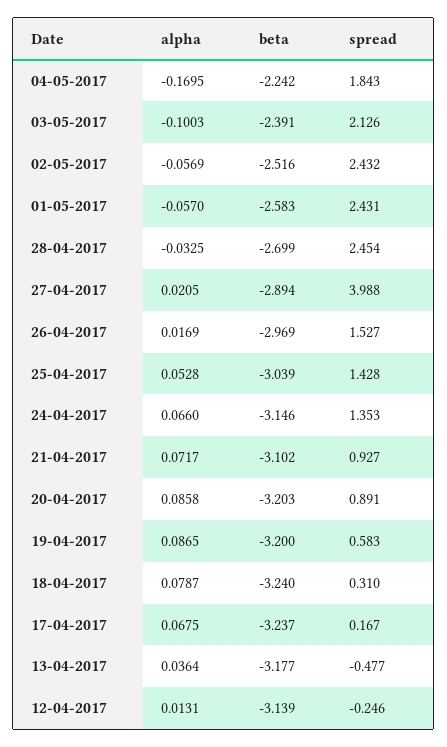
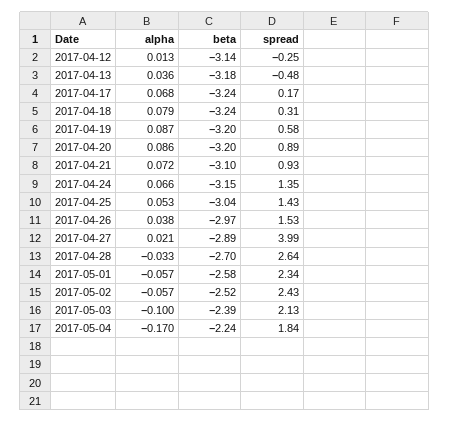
  {
    "alpha": {
      "04-05-2017": -0.1695,
      "03-05-2017": -0.1003,
      "02-05-2017": -0.0569,
      "01-05-2017": -0.057,
      "28-04-2017": -0.0325,
      "27-04-2017": 0.0205,
-     "26-04-2017": 0.0169,
+     "26-04-2017": 0.038,
      "25-04-2017": 0.0528,
      "24-04-2017": 0.066,
      "21-04-2017": 0.0717,
      "20-04-2017": 0.0858,
      "19-04-2017": 0.0865,
      "18-04-2017": 0.0787,
      "17-04-2017": 0.0675,
      "13-04-2017": 0.0364,
      "12-04-2017": 0.0131
    },
    "beta": {
      "04-05-2017": -2.242,
      "03-05-2017": -2.391,
      "02-05-2017": -2.516,
      "01-05-2017": -2.583,
      "28-04-2017": -2.699,
      "27-04-2017": -2.894,
      "26-04-2017": -2.969,
      "25-04-2017": -3.039,
      "24-04-2017": -3.146,
      "21-04-2017": -3.102,
      "20-04-2017": -3.203,
      "19-04-2017": -3.2,
      "18-04-2017": -3.24,
      "17-04-2017": -3.237,
      "13-04-2017": -3.177,
      "12-04-2017": -3.139
    },
    "spread": {
      "04-05-2017": 1.843,
      "03-05-2017": 2.126,
      "02-05-2017": 2.432,
-     "01-05-2017": 2.431,
+     "01-05-2017": 2.34,
-     "28-04-2017": 2.454,
+     "28-04-2017": 2.64,
      "27-04-2017": 3.988,
      "26-04-2017": 1.527,
      "25-04-2017": 1.428,
      "24-04-2017": 1.353,
      "21-04-2017": 0.927,
      "20-04-2017": 0.891,
      "19-04-2017": 0.583,
      "18-04-2017": 0.31,
      "17-04-2017": 0.167,
      "13-04-2017": -0.477,
      "12-04-2017": -0.246
    }
  }

